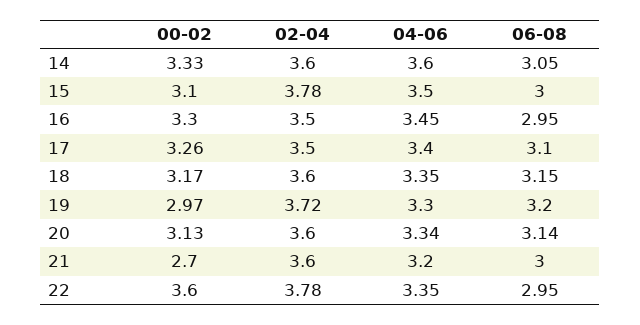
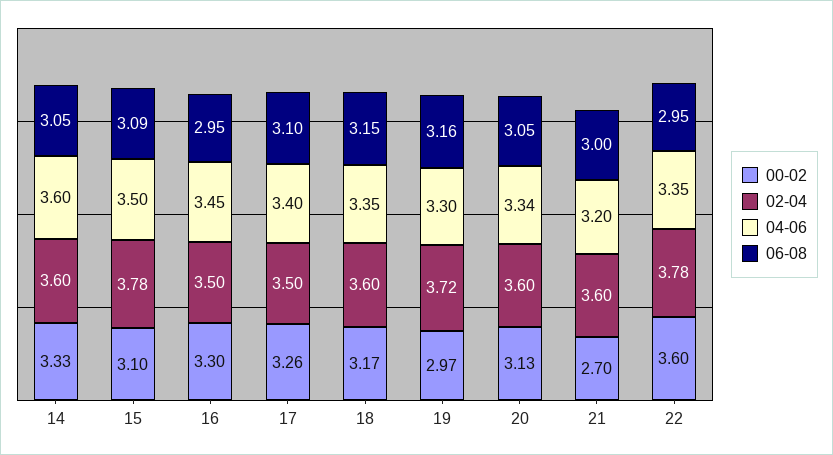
  {
    "00-02": {
      "14": 3.33,
      "15": 3.1,
      "16": 3.3,
      "17": 3.26,
      "18": 3.17,
      "19": 2.97,
      "20": 3.13,
      "21": 2.7,
      "22": 3.6
    },
    "02-04": {
      "14": 3.6,
      "15": 3.78,
      "16": 3.5,
      "17": 3.5,
      "18": 3.6,
      "19": 3.72,
      "20": 3.6,
      "21": 3.6,
      "22": 3.78
    },
    "04-06": {
      "14": 3.6,
      "15": 3.5,
      "16": 3.45,
      "17": 3.4,
      "18": 3.35,
      "19": 3.3,
      "20": 3.34,
      "21": 3.2,
      "22": 3.35
    },
    "06-08": {
      "14": 3.05,
-     "15": 3,
+     "15": 3.09,
      "16": 2.95,
      "17": 3.1,
      "18": 3.15,
-     "19": 3.2,
+     "19": 3.16,
-     "20": 3.14,
+     "20": 3.05,
      "21": 3,
      "22": 2.95
    }
  }

